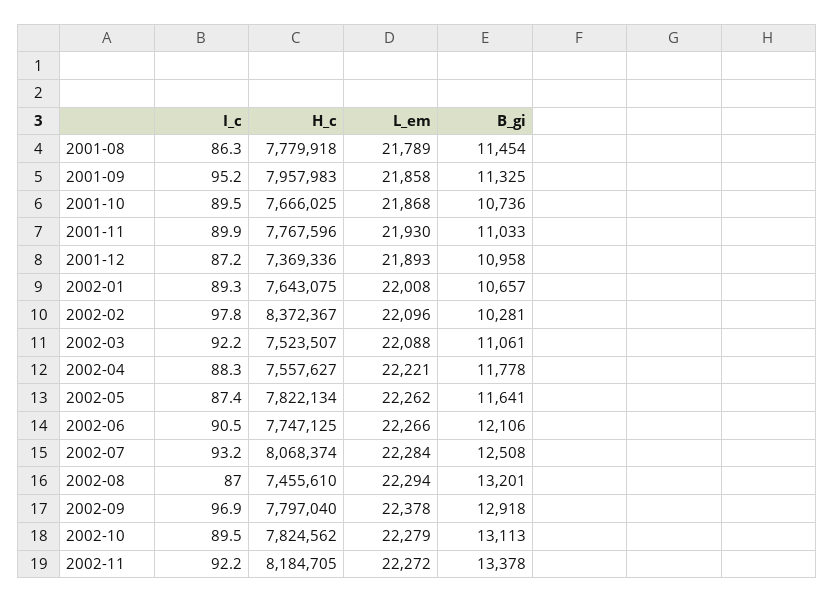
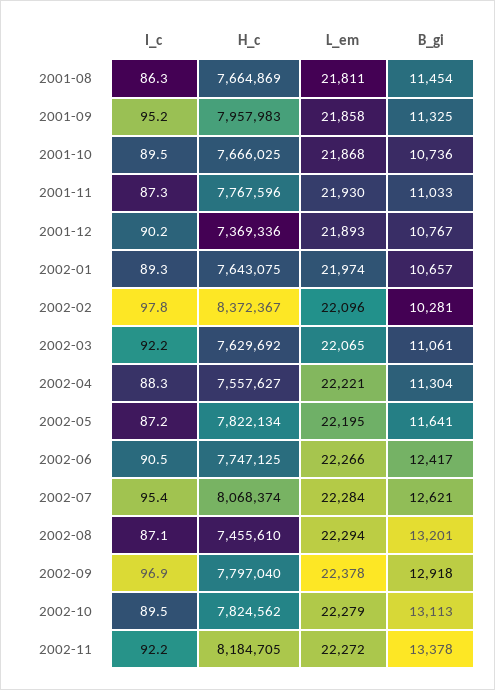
  {
    "I_c": {
      "2001-08": 86.3,
      "2001-09": 95.2,
      "2001-10": 89.5,
-     "2001-11": 89.9,
+     "2001-11": 87.3,
-     "2001-12": 87.2,
+     "2001-12": 90.2,
      "2002-01": 89.3,
      "2002-02": 97.8,
      "2002-03": 92.2,
      "2002-04": 88.3,
-     "2002-05": 87.4,
+     "2002-05": 87.2,
      "2002-06": 90.5,
-     "2002-07": 93.2,
+     "2002-07": 95.4,
-     "2002-08": 87,
+     "2002-08": 87.1,
      "2002-09": 96.9,
      "2002-10": 89.5,
      "2002-11": 92.2
    },
    "H_c": {
-     "2001-08": 7779918,
+     "2001-08": 7664869,
      "2001-09": 7957983,
      "2001-10": 7666025,
      "2001-11": 7767596,
      "2001-12": 7369336,
      "2002-01": 7643075,
      "2002-02": 8372367,
-     "2002-03": 7523507,
+     "2002-03": 7629692,
      "2002-04": 7557627,
      "2002-05": 7822134,
      "2002-06": 7747125,
      "2002-07": 8068374,
      "2002-08": 7455610,
      "2002-09": 7797040,
      "2002-10": 7824562,
      "2002-11": 8184705
    },
    "L_em": {
-     "2001-08": 21789,
+     "2001-08": 21811,
      "2001-09": 21858,
      "2001-10": 21868,
      "2001-11": 21930,
      "2001-12": 21893,
-     "2002-01": 22008,
+     "2002-01": 21974,
      "2002-02": 22096,
-     "2002-03": 22088,
+     "2002-03": 22065,
      "2002-04": 22221,
-     "2002-05": 22262,
+     "2002-05": 22195,
      "2002-06": 22266,
      "2002-07": 22284,
      "2002-08": 22294,
      "2002-09": 22378,
      "2002-10": 22279,
      "2002-11": 22272
    },
    "B_gi": {
      "2001-08": 11454,
      "2001-09": 11325,
      "2001-10": 10736,
      "2001-11": 11033,
-     "2001-12": 10958,
+     "2001-12": 10767,
      "2002-01": 10657,
      "2002-02": 10281,
      "2002-03": 11061,
-     "2002-04": 11778,
+     "2002-04": 11304,
      "2002-05": 11641,
-     "2002-06": 12106,
+     "2002-06": 12417,
-     "2002-07": 12508,
+     "2002-07": 12621,
      "2002-08": 13201,
      "2002-09": 12918,
      "2002-10": 13113,
      "2002-11": 13378
    }
  }

